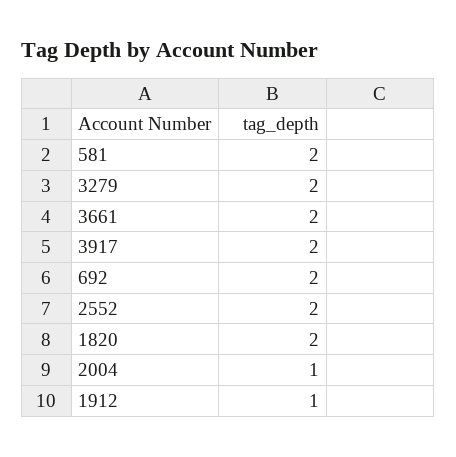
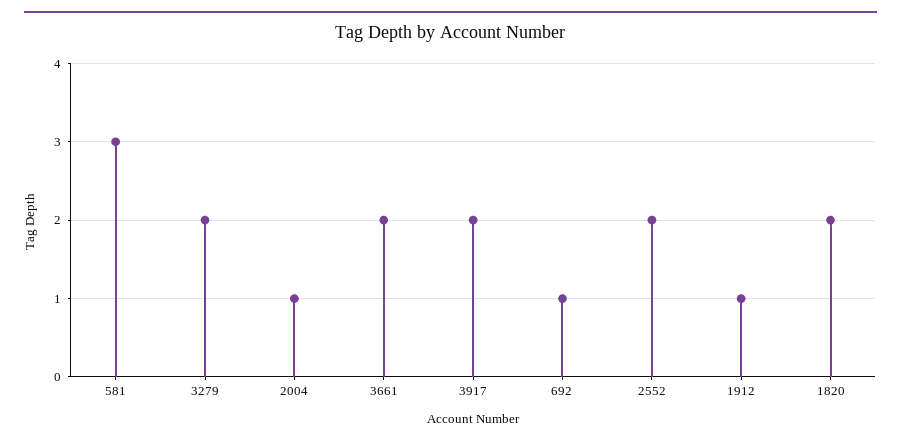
  {
-   "581": 2,
+   "581": 3,
    "3279": 2,
    "3661": 2,
    "3917": 2,
-   "692": 2,
+   "692": 1,
    "2552": 2,
    "1820": 2,
    "2004": 1,
    "1912": 1
  }

